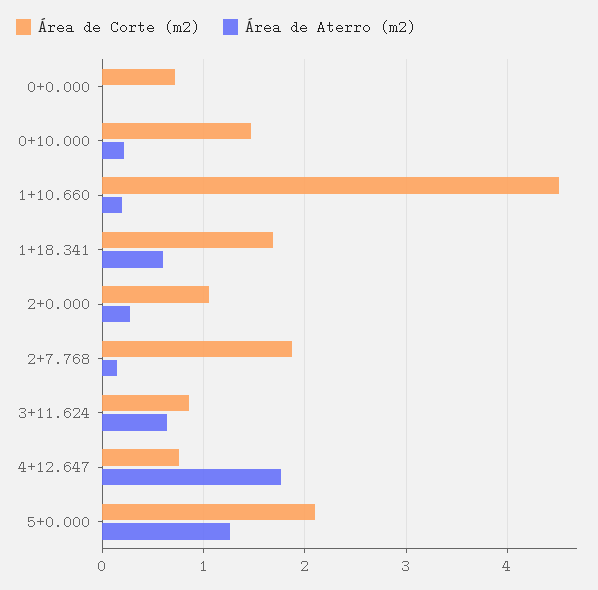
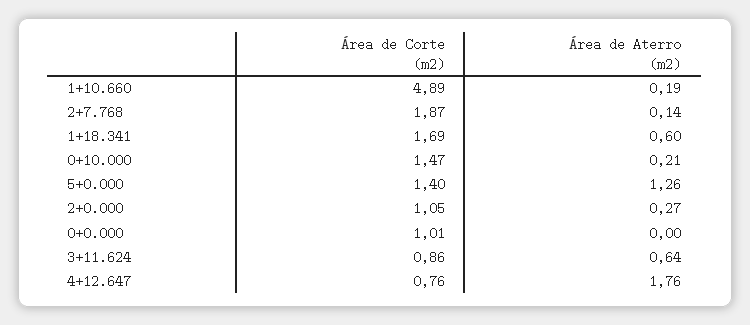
  {
    "Área de Corte (m2)": {
-     "0+0.000": 0.7,
+     "0+0.000": 1.01,
      "0+10.000": 1.47,
-     "1+10.660": 4.5,
+     "1+10.660": 4.89,
      "1+18.341": 1.69,
      "2+0.000": 1.05,
      "2+7.768": 1.87,
      "3+11.624": 0.86,
      "4+12.647": 0.76,
-     "5+0.000": 2.1
+     "5+0.000": 1.4
    },
    "Área de Aterro (m2)": {
      "0+0.000": 0,
      "0+10.000": 0.21,
      "1+10.660": 0.19,
      "1+18.341": 0.6,
      "2+0.000": 0.27,
      "2+7.768": 0.14,
      "3+11.624": 0.64,
      "4+12.647": 1.76,
      "5+0.000": 1.26
    }
  }

